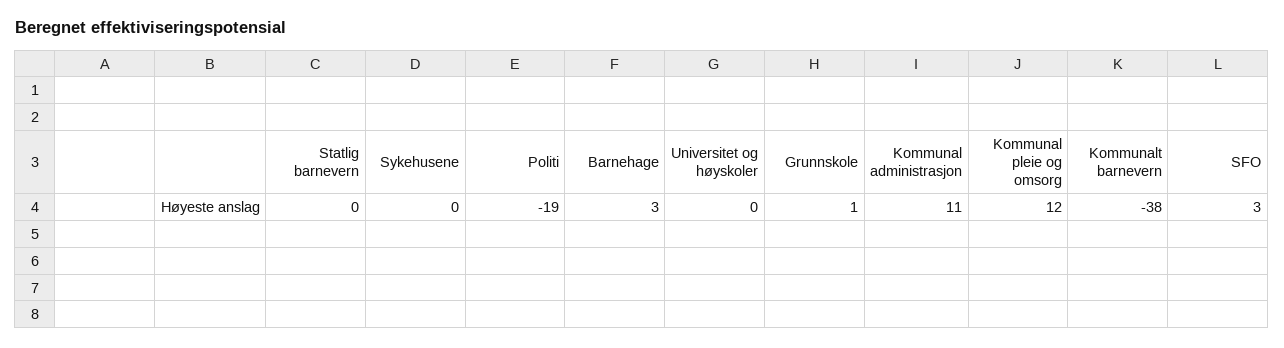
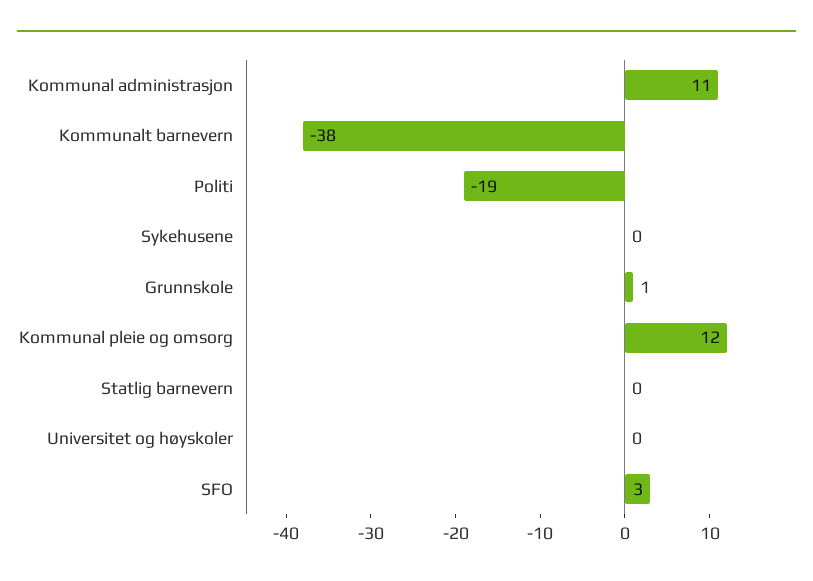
  {
    "Statlig barnevern": 0,
    "Sykehusene": 0,
    "Politi": -19,
-   "Barnehage": 3,
    "Universitet og høyskoler": 0,
    "Grunnskole": 1,
    "Kommunal administrasjon": 11,
    "Kommunal pleie og omsorg": 12,
    "Kommunalt barnevern": -38,
    "SFO": 3
  }

